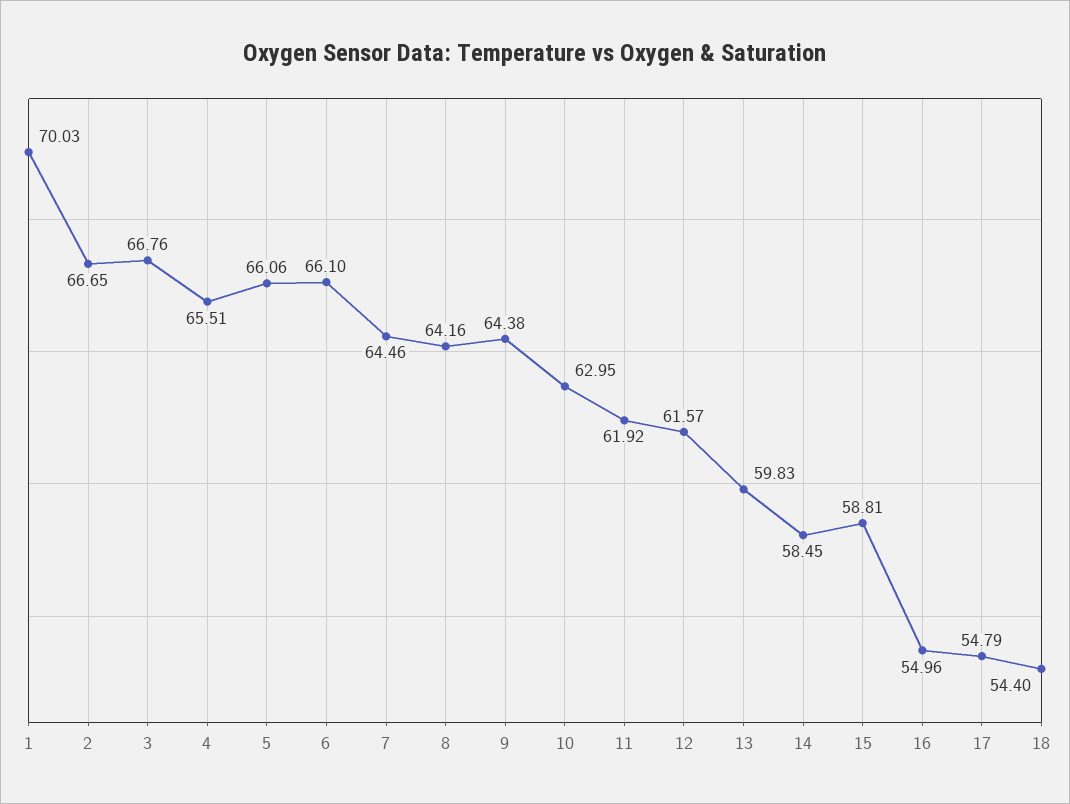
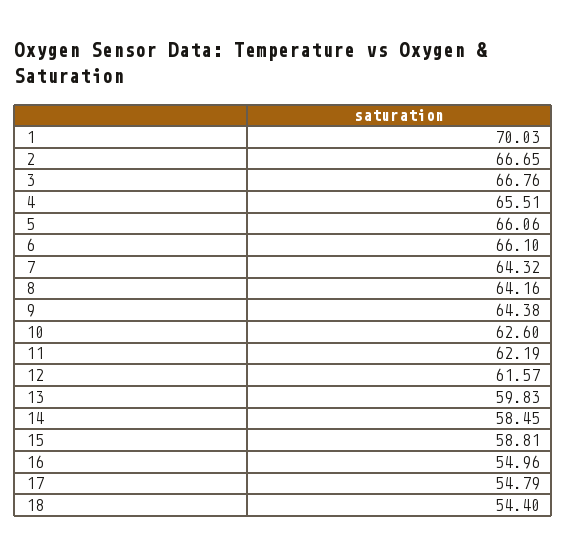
  {
    "1": 70.03,
    "2": 66.65,
    "3": 66.76,
    "4": 65.51,
    "5": 66.06,
    "6": 66.1,
-   "7": 64.46,
+   "7": 64.32,
    "8": 64.16,
    "9": 64.38,
-   "10": 62.95,
+   "10": 62.6,
-   "11": 61.92,
+   "11": 62.19,
    "12": 61.57,
    "13": 59.83,
    "14": 58.45,
    "15": 58.81,
    "16": 54.96,
    "17": 54.79,
    "18": 54.4
  }

